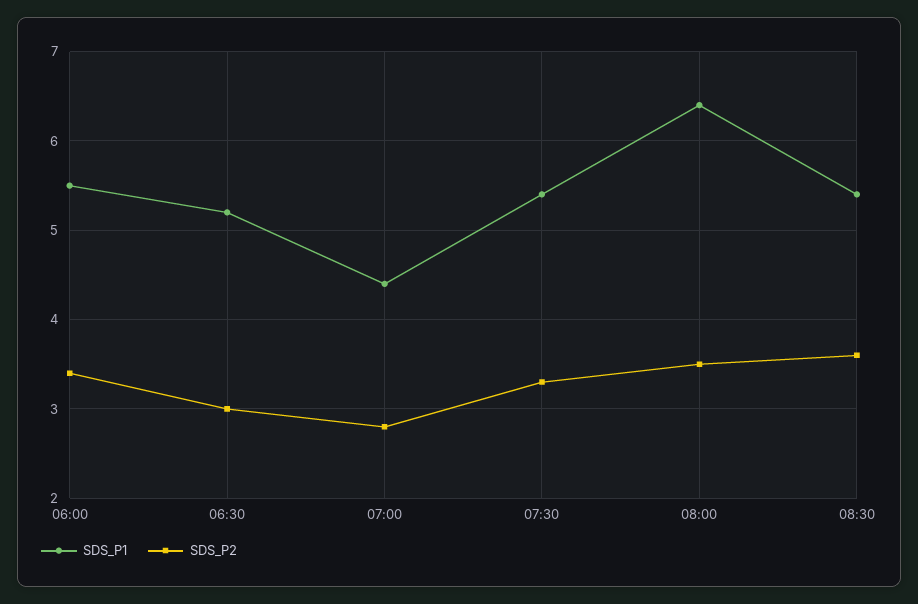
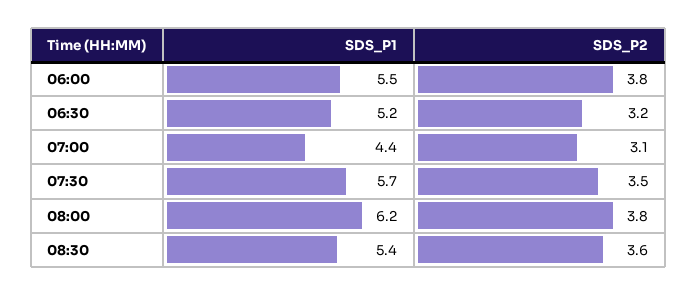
  {
    "SDS_P1": {
      "06:00": 5.5,
      "06:30": 5.2,
      "07:00": 4.4,
-     "07:30": 5.4,
+     "07:30": 5.7,
-     "08:00": 6.4,
+     "08:00": 6.2,
      "08:30": 5.4
    },
    "SDS_P2": {
-     "06:00": 3.4,
+     "06:00": 3.8,
-     "06:30": 3,
+     "06:30": 3.2,
-     "07:00": 2.8,
+     "07:00": 3.1,
-     "07:30": 3.3,
+     "07:30": 3.5,
-     "08:00": 3.5,
+     "08:00": 3.8,
      "08:30": 3.6
    }
  }

